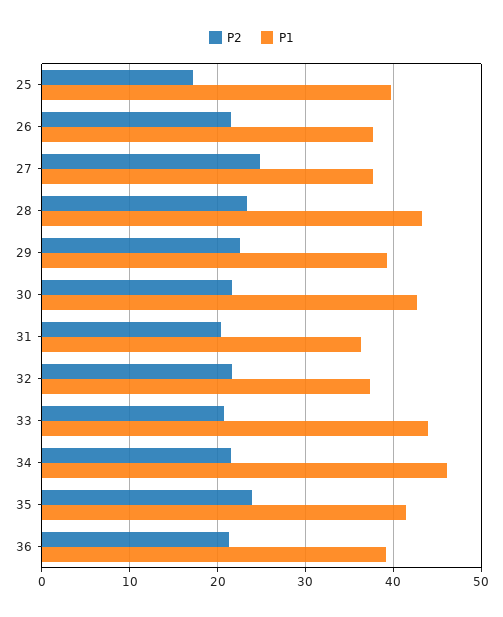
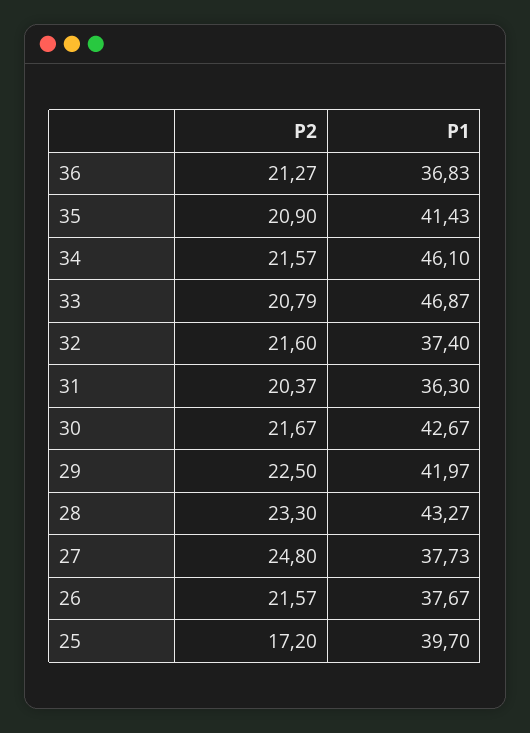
  {
    "P2": {
      "25": 17.2,
      "26": 21.57,
      "27": 24.8,
      "28": 23.3,
      "29": 22.5,
      "30": 21.67,
      "31": 20.37,
      "32": 21.6,
      "33": 20.79,
      "34": 21.57,
-     "35": 24,
+     "35": 20.9,
      "36": 21.27
    },
    "P1": {
      "25": 39.7,
      "26": 37.67,
      "27": 37.73,
      "28": 43.27,
-     "29": 39,
+     "29": 41.97,
      "30": 42.67,
      "31": 36.3,
      "32": 37.4,
-     "33": 44,
+     "33": 46.87,
      "34": 46.1,
      "35": 41.43,
-     "36": 39
+     "36": 36.83
    }
  }

